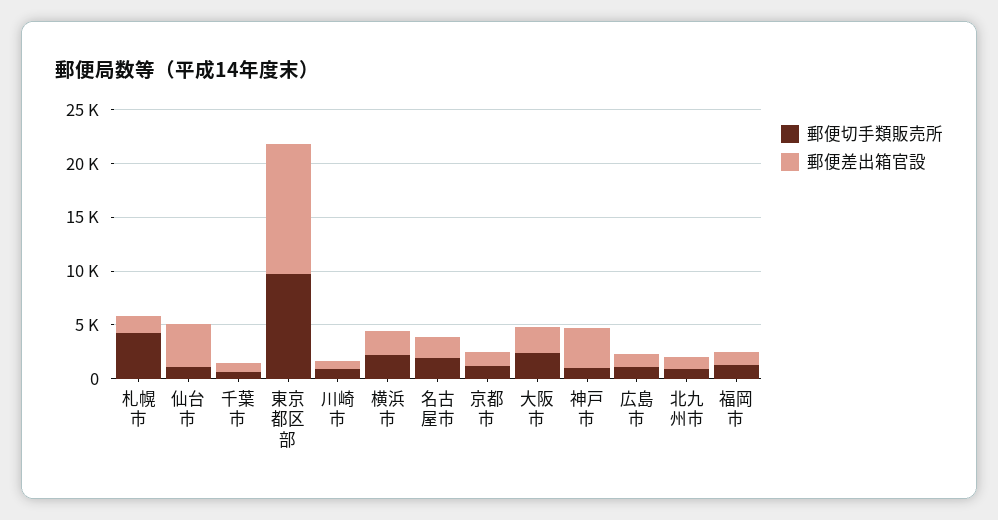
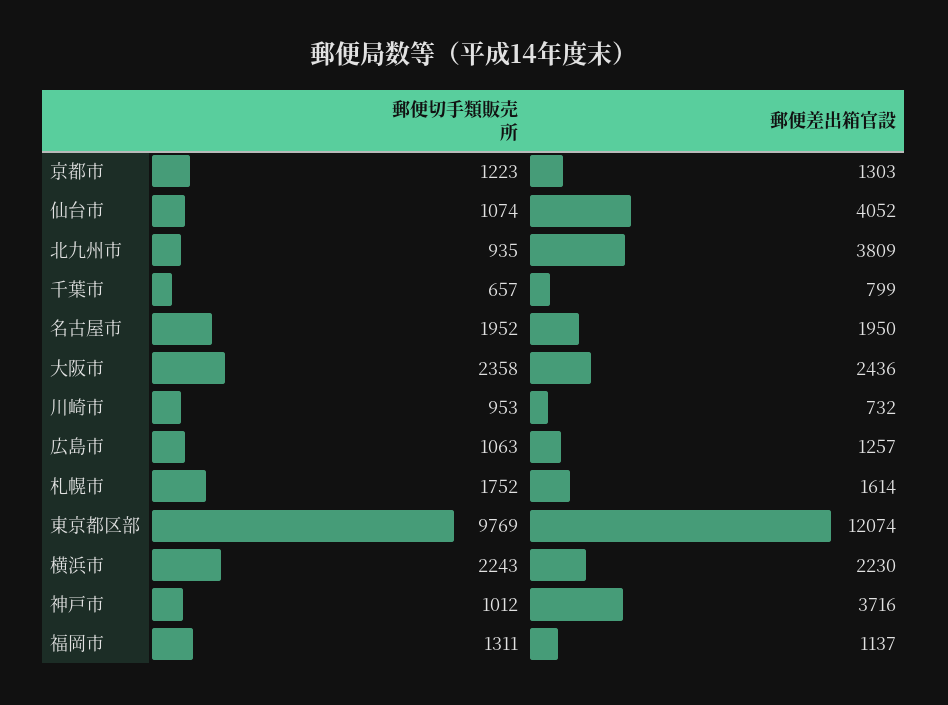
  {
    "郵便切手類販売所": {
-     "札幌市": 4000,
+     "札幌市": 1752,
      "仙台市": 1074,
      "千葉市": 657,
      "東京都区部": 9769,
      "川崎市": 953,
      "横浜市": 2243,
      "名古屋市": 1952,
      "京都市": 1223,
      "大阪市": 2358,
      "神戸市": 1012,
      "広島市": 1063,
      "北九州市": 935,
      "福岡市": 1311
    },
    "郵便差出箱官設": {
      "札幌市": 1614,
      "仙台市": 4052,
      "千葉市": 799,
      "東京都区部": 12074,
      "川崎市": 732,
      "横浜市": 2230,
      "名古屋市": 1950,
      "京都市": 1303,
      "大阪市": 2436,
      "神戸市": 3716,
      "広島市": 1257,
-     "北九州市": 1000,
+     "北九州市": 3809,
      "福岡市": 1137
    }
  }

